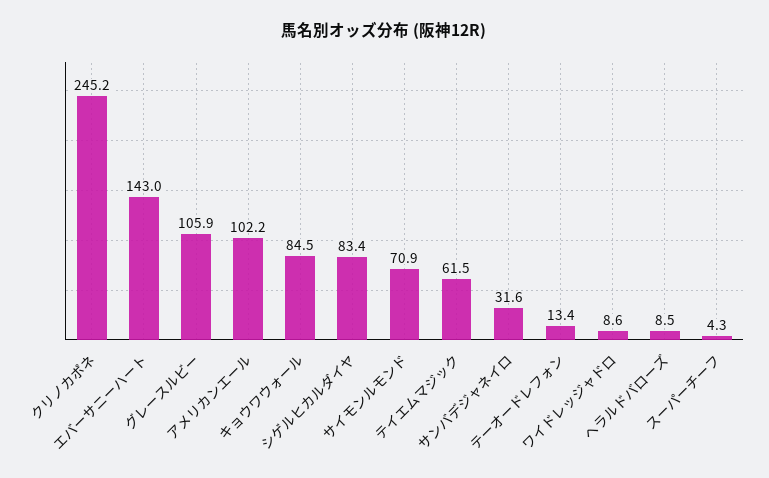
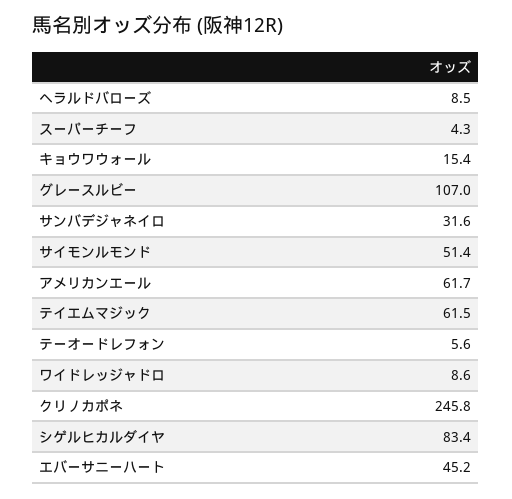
  {
-   "クリノカポネ": 245.2,
+   "クリノカポネ": 245.8,
-   "エバーサニーハート": 143,
+   "エバーサニーハート": 45.2,
-   "グレースルビー": 105.9,
+   "グレースルビー": 107,
-   "アメリカンエール": 102.2,
+   "アメリカンエール": 61.7,
-   "キョウワウォール": 84.5,
+   "キョウワウォール": 15.4,
    "シゲルヒカルダイヤ": 83.4,
-   "サイモンルモンド": 70.9,
+   "サイモンルモンド": 51.4,
    "テイエムマジック": 61.5,
    "サンバデジャネイロ": 31.6,
-   "テーオードレフォン": 13.4,
+   "テーオードレフォン": 5.6,
    "ワイドレッジャドロ": 8.6,
    "ヘラルドバローズ": 8.5,
    "スーパーチーフ": 4.3
  }

